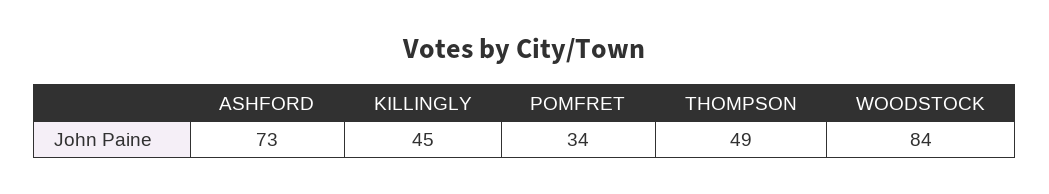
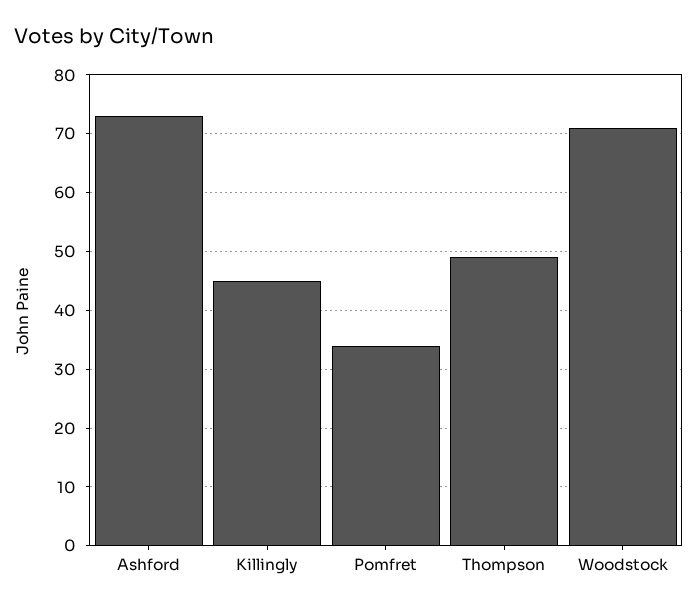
  {
    "ASHFORD": 73,
    "KILLINGLY": 45,
    "POMFRET": 34,
    "THOMPSON": 49,
-   "WOODSTOCK": 84
+   "WOODSTOCK": 70
  }

